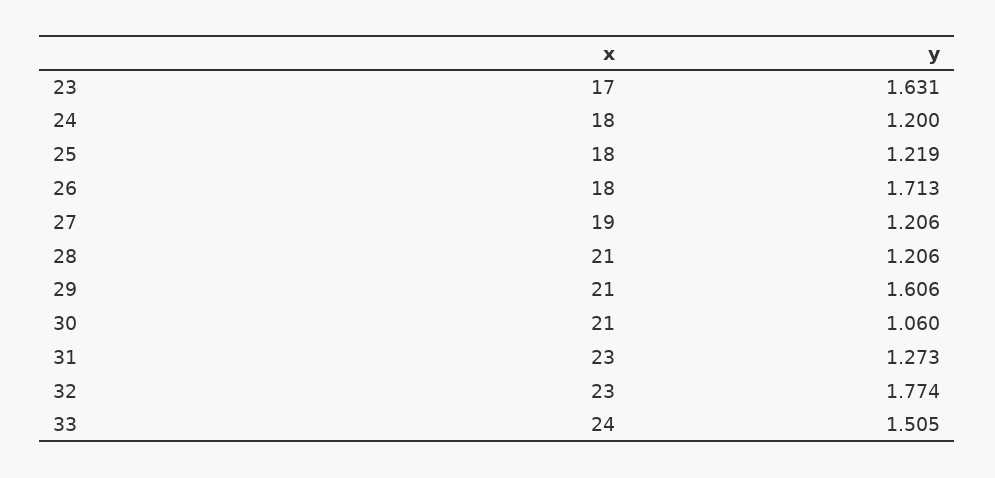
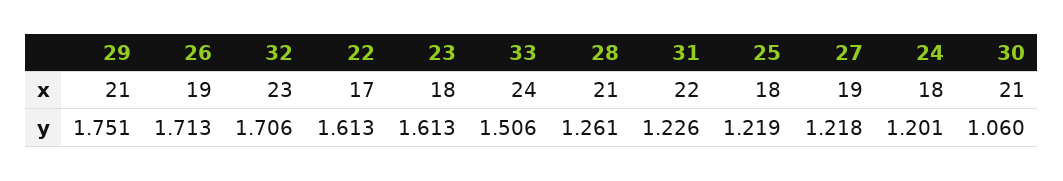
  {
    "x": {
-     "23": 17,
+     "23": 18,
      "24": 18,
      "25": 18,
-     "26": 18,
+     "26": 19,
      "27": 19,
      "28": 21,
      "29": 21,
      "30": 21,
-     "31": 23,
+     "31": 22,
      "32": 23,
-     "33": 24
+     "33": 24,
+     "22": 17
    },
    "y": {
-     "23": 1.631,
+     "23": 1.613,
-     "24": 1.2,
+     "24": 1.201,
      "25": 1.219,
      "26": 1.713,
-     "27": 1.206,
+     "27": 1.218,
-     "28": 1.206,
+     "28": 1.261,
-     "29": 1.606,
+     "29": 1.751,
      "30": 1.06,
-     "31": 1.273,
+     "31": 1.226,
-     "32": 1.774,
+     "32": 1.706,
-     "33": 1.505
+     "33": 1.506,
+     "22": 1.613
    }
  }

